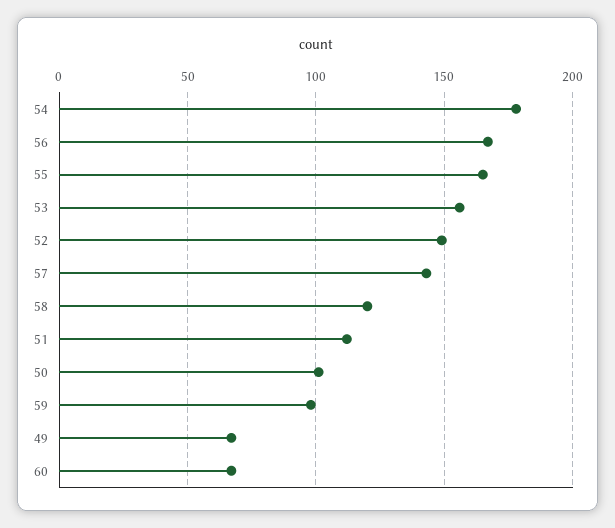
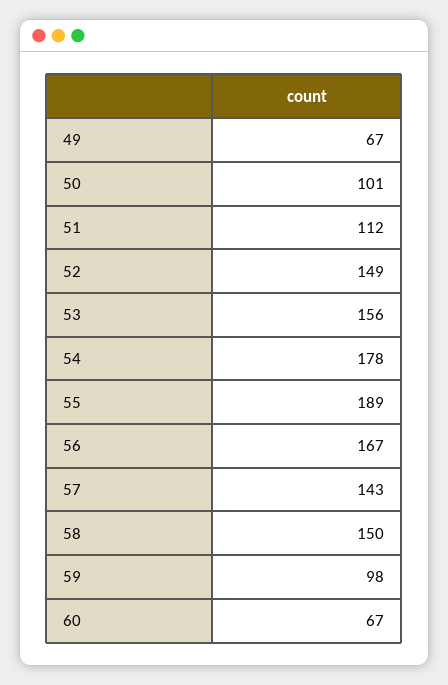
  {
    "54": 178,
    "56": 167,
-   "55": 165,
+   "55": 189,
    "53": 156,
    "52": 149,
    "57": 143,
-   "58": 120,
+   "58": 150,
    "51": 112,
    "50": 101,
    "59": 98,
    "49": 67,
    "60": 67
  }

